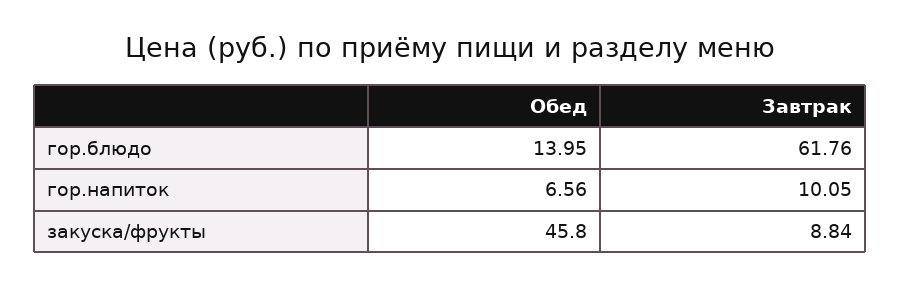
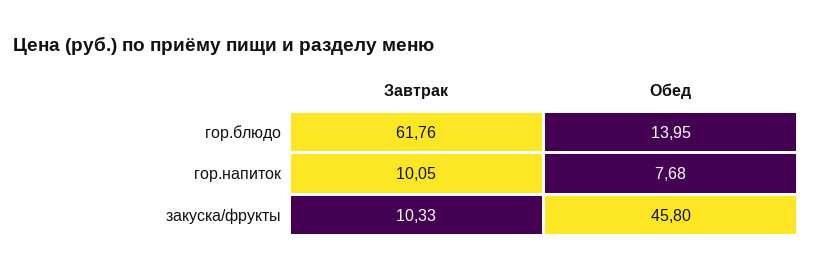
  {
    "Обед": {
      "гор.блюдо": 13.95,
-     "гор.напиток": 6.56,
+     "гор.напиток": 7.68,
      "закуска/фрукты": 45.8
    },
    "Завтрак": {
      "гор.блюдо": 61.76,
      "гор.напиток": 10.05,
-     "закуска/фрукты": 8.84
+     "закуска/фрукты": 10.33
    }
  }

